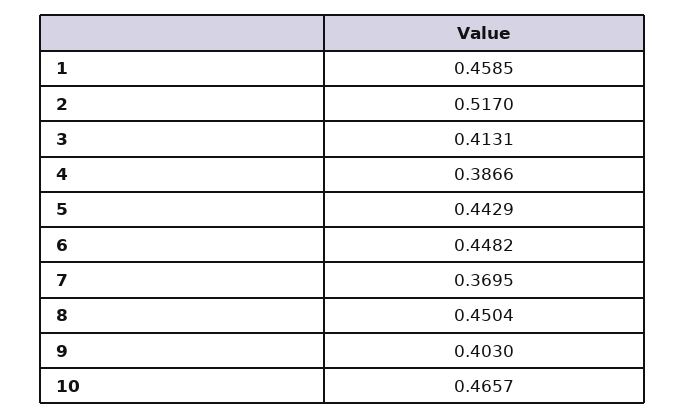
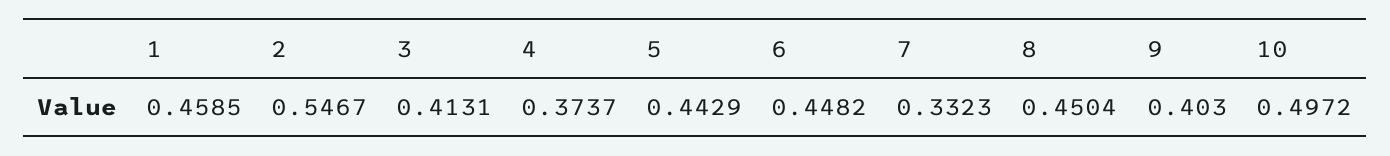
  {
    "1": 0.4585,
-   "2": 0.517,
+   "2": 0.5467,
    "3": 0.4131,
-   "4": 0.3866,
+   "4": 0.3737,
    "5": 0.4429,
    "6": 0.4482,
-   "7": 0.3695,
+   "7": 0.3323,
    "8": 0.4504,
    "9": 0.403,
-   "10": 0.4657
+   "10": 0.4972
  }

